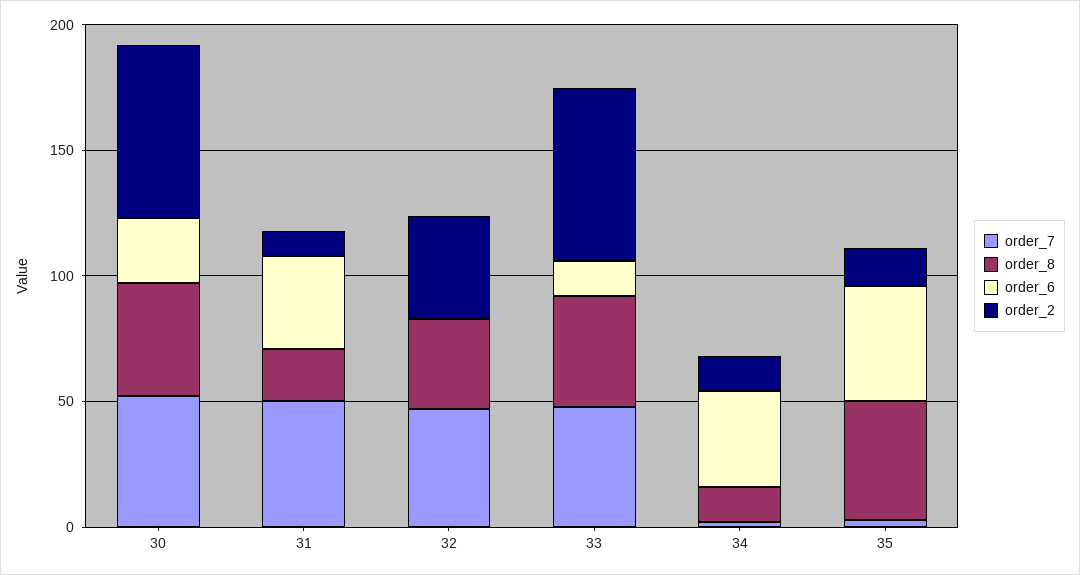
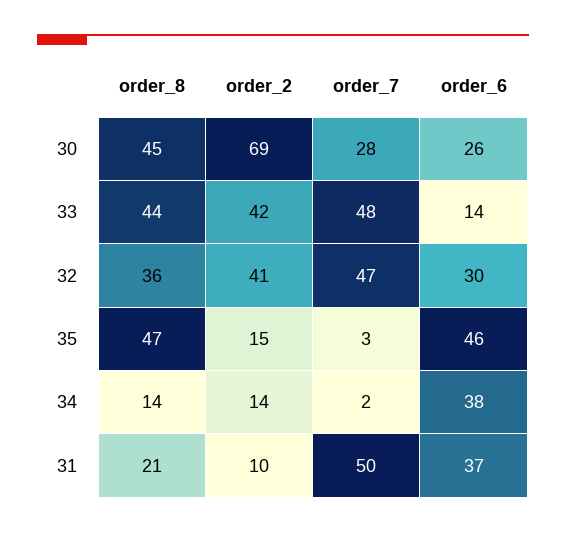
  {
    "order_7": {
-     "30": 50,
+     "30": 28,
      "31": 50,
      "32": 47,
      "33": 48,
      "34": 2,
      "35": 3
    },
    "order_8": {
      "30": 45,
      "31": 21,
      "32": 36,
      "33": 44,
      "34": 14,
      "35": 47
    },
    "order_6": {
      "30": 26,
      "31": 37,
-     "32": 0,
+     "32": 30,
      "33": 14,
      "34": 38,
      "35": 46
    },
    "order_2": {
      "30": 69,
      "31": 10,
      "32": 41,
-     "33": 70,
+     "33": 42,
      "34": 14,
      "35": 15
    }
  }

